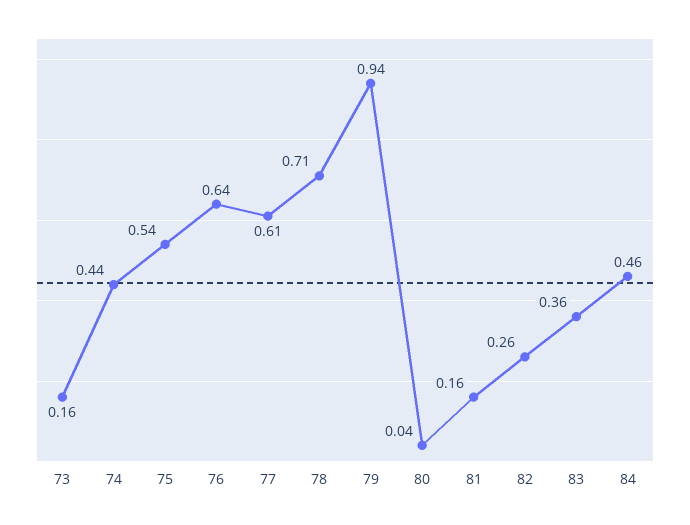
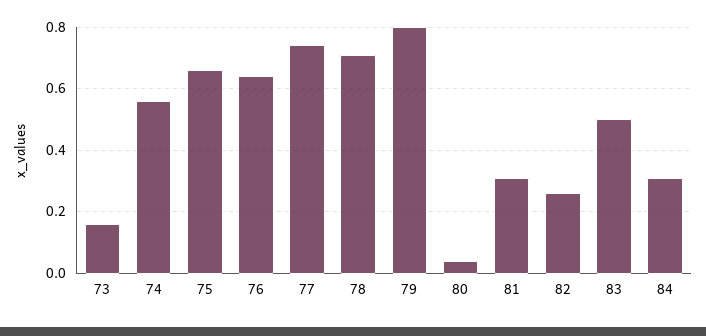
  {
    "73": 0.16,
-   "74": 0.44,
+   "74": 0.55,
-   "75": 0.54,
+   "75": 0.65,
    "76": 0.64,
-   "77": 0.61,
+   "77": 0.75,
    "78": 0.71,
-   "79": 0.94,
+   "79": 0.8,
    "80": 0.04,
-   "81": 0.16,
+   "81": 0.3,
    "82": 0.26,
-   "83": 0.36,
+   "83": 0.5,
-   "84": 0.46
+   "84": 0.3
  }

